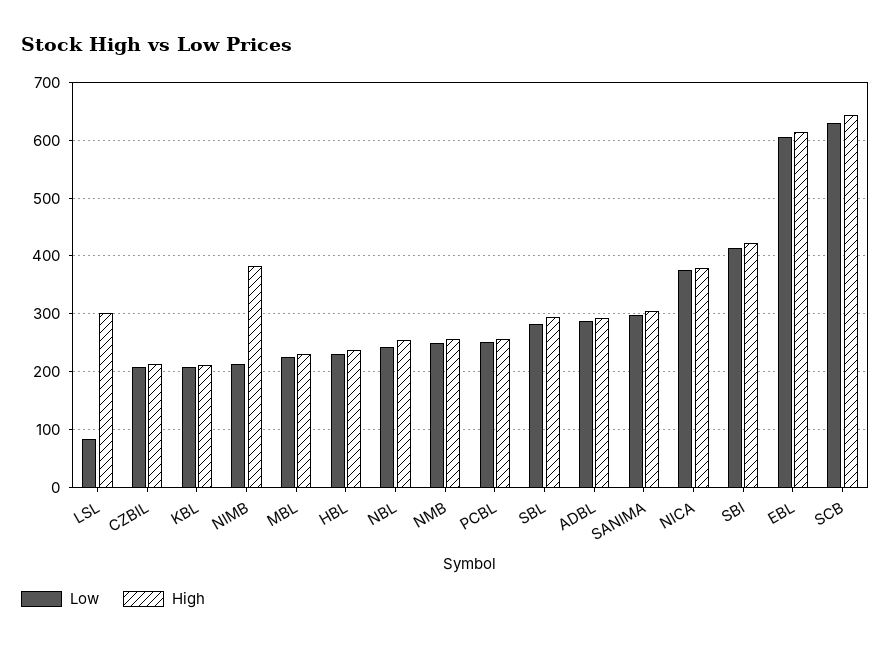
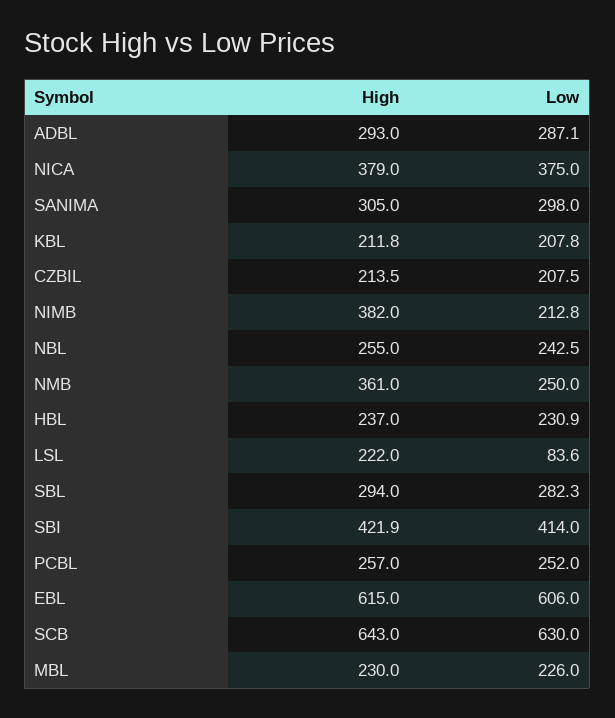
  {
    "Low": {
      "LSL": 83.6,
      "CZBIL": 207.5,
      "KBL": 207.8,
      "NIMB": 212.8,
      "MBL": 226,
      "HBL": 230.9,
      "NBL": 242.5,
      "NMB": 250,
      "PCBL": 252,
      "SBL": 282.3,
      "ADBL": 287.1,
      "SANIMA": 298,
      "NICA": 375,
      "SBI": 414,
      "EBL": 606,
      "SCB": 630
    },
    "High": {
-     "LSL": 300,
+     "LSL": 222,
      "CZBIL": 213.5,
      "KBL": 211.8,
      "NIMB": 382,
      "MBL": 230,
      "HBL": 237,
      "NBL": 255,
-     "NMB": 260,
+     "NMB": 361,
      "PCBL": 257,
      "SBL": 294,
      "ADBL": 293,
      "SANIMA": 305,
      "NICA": 379,
      "SBI": 421.9,
      "EBL": 615,
      "SCB": 643
    }
  }

